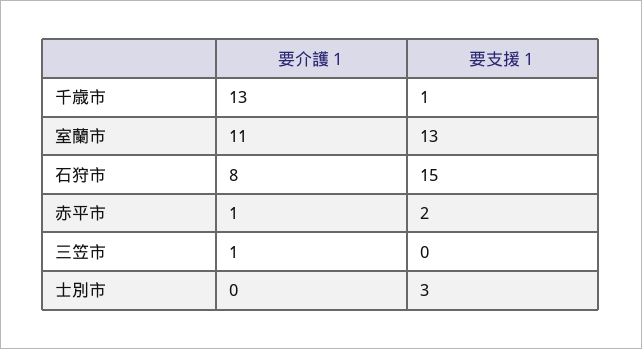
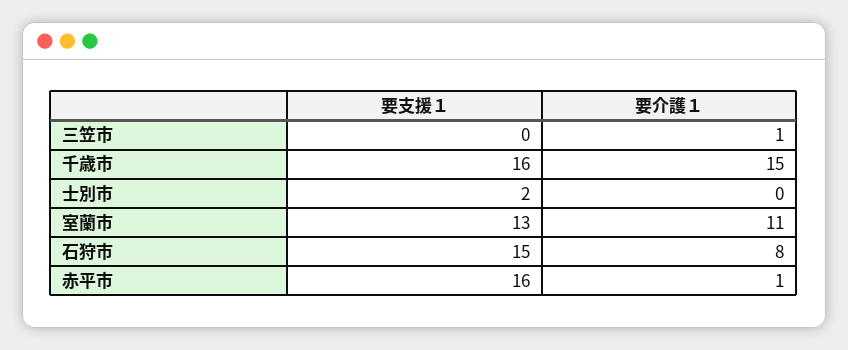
  {
    "要介護１": {
-     "千歳市": 13,
+     "千歳市": 15,
      "室蘭市": 11,
      "石狩市": 8,
      "赤平市": 1,
      "三笠市": 1,
      "士別市": 0
    },
    "要支援１": {
-     "千歳市": 1,
+     "千歳市": 16,
      "室蘭市": 13,
      "石狩市": 15,
-     "赤平市": 2,
+     "赤平市": 16,
      "三笠市": 0,
-     "士別市": 3
+     "士別市": 2
    }
  }

